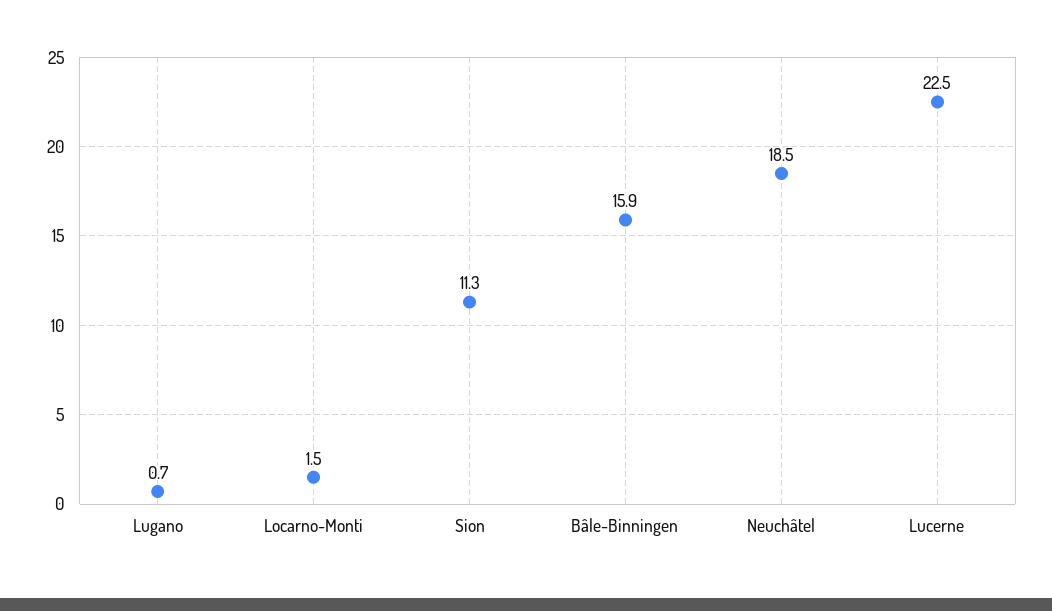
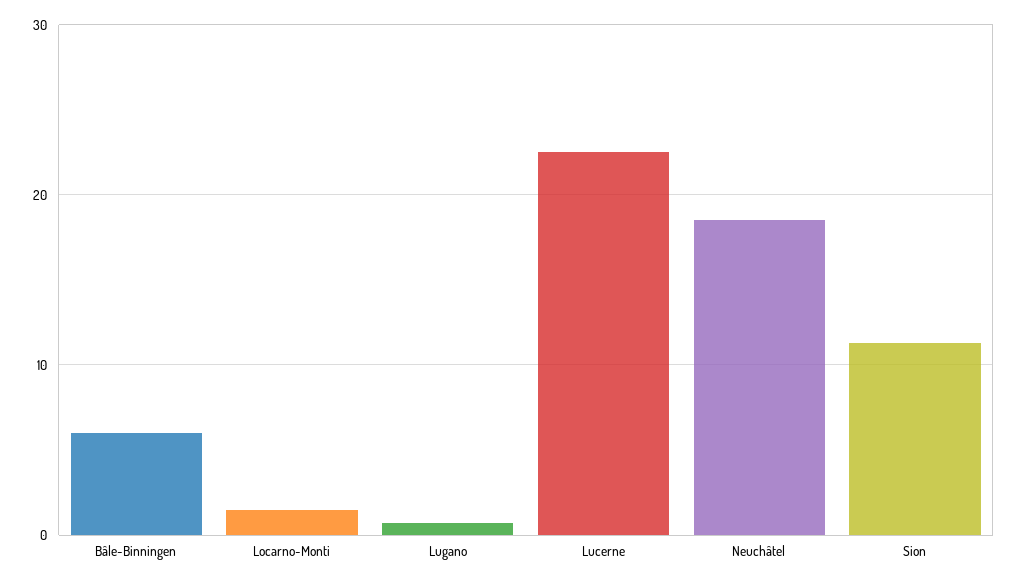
  {
    "Lugano": 0.7,
    "Locarno-Monti": 1.5,
    "Sion": 11.3,
-   "Bâle-Binningen": 15.9,
+   "Bâle-Binningen": 6,
    "Neuchâtel": 18.5,
    "Lucerne": 22.5
  }

